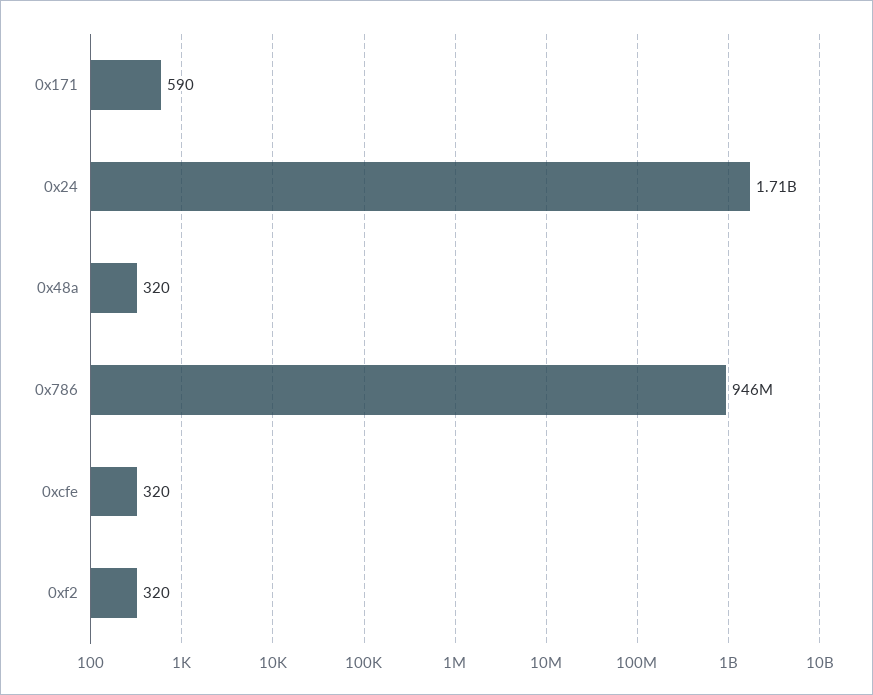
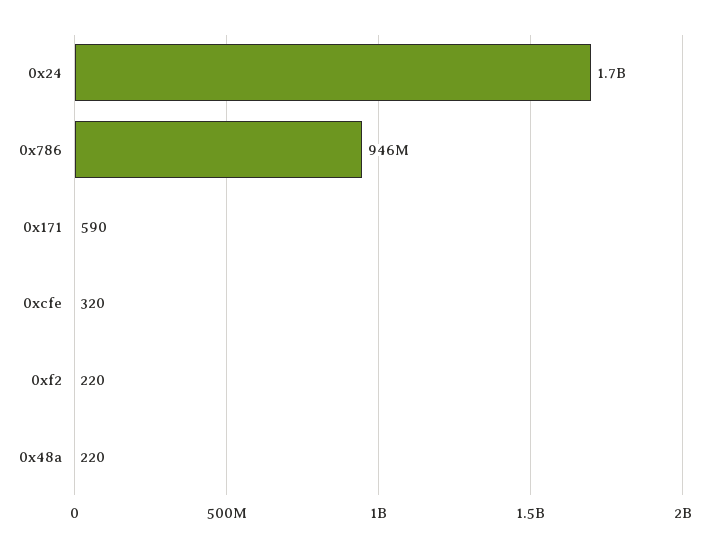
  {
    "0x171": 590,
    "0x24": 1710000000,
-   "0x48a": 320,
+   "0x48a": 220,
    "0x786": 946000000,
    "0xcfe": 320,
-   "0xf2": 320
+   "0xf2": 220
  }

